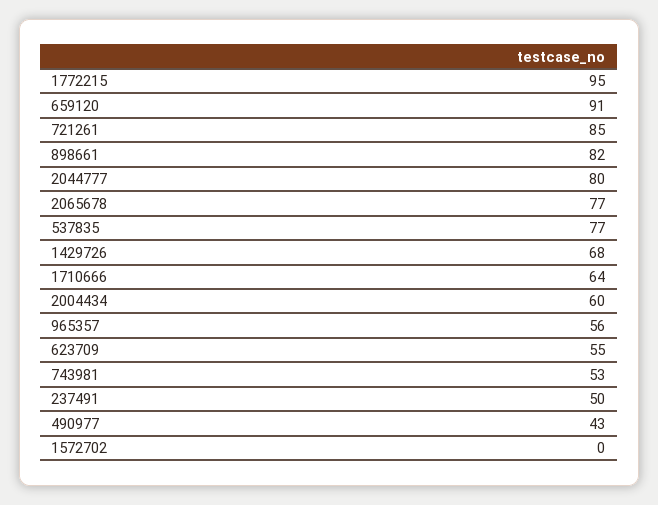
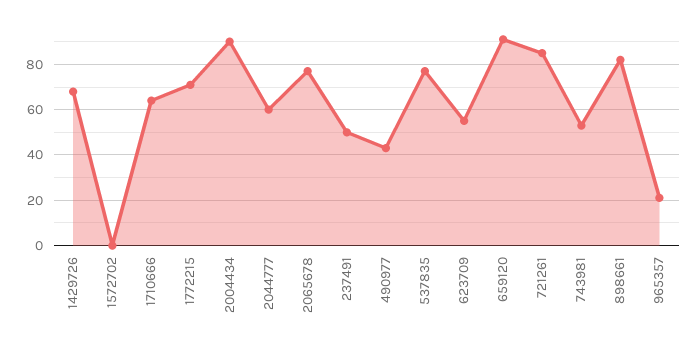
  {
-   "1772215": 95,
+   "1772215": 70,
    "659120": 91,
    "721261": 85,
    "898661": 82,
-   "2044777": 80,
+   "2044777": 60,
    "2065678": 77,
    "537835": 77,
    "1429726": 68,
    "1710666": 64,
-   "2004434": 60,
+   "2004434": 90,
-   "965357": 56,
+   "965357": 20,
    "623709": 55,
    "743981": 53,
    "237491": 50,
    "490977": 43,
    "1572702": 0
  }

